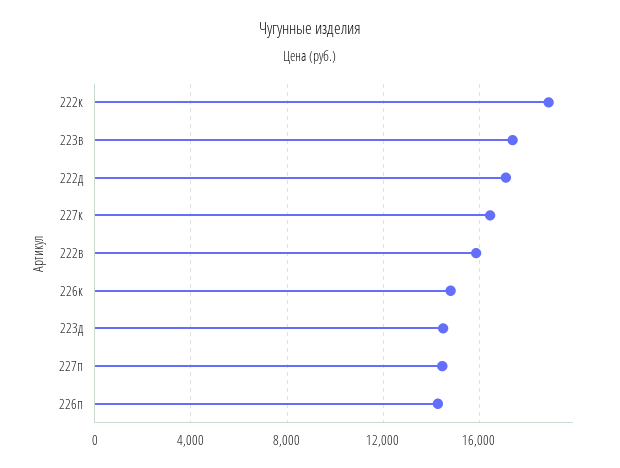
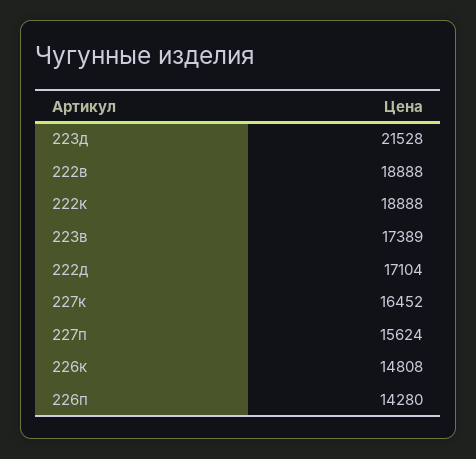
  {
    "222к": 18888,
    "223в": 17389,
    "222д": 17104,
    "227к": 16452,
-   "222в": 16000,
+   "222в": 18888,
    "226к": 14808,
-   "223д": 14500,
+   "223д": 21528,
-   "227п": 14500,
+   "227п": 15624,
    "226п": 14280
  }

